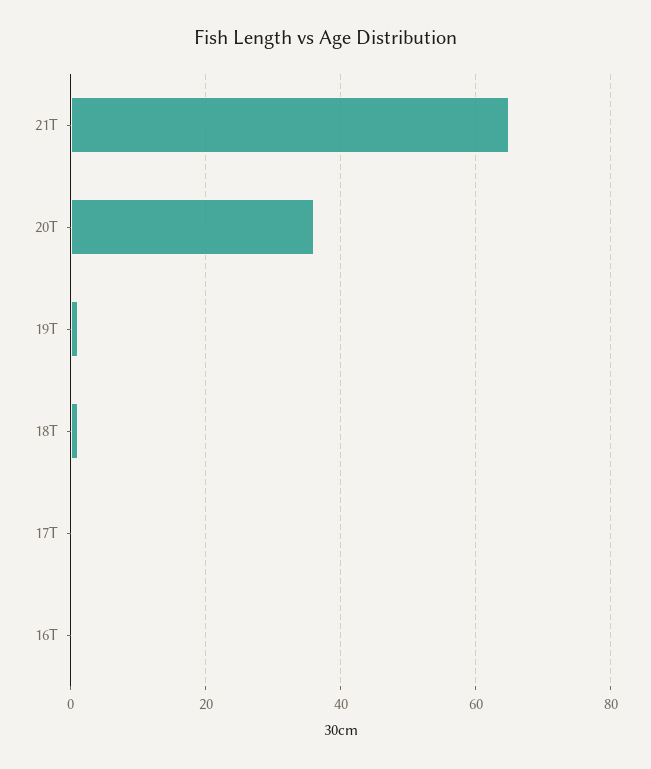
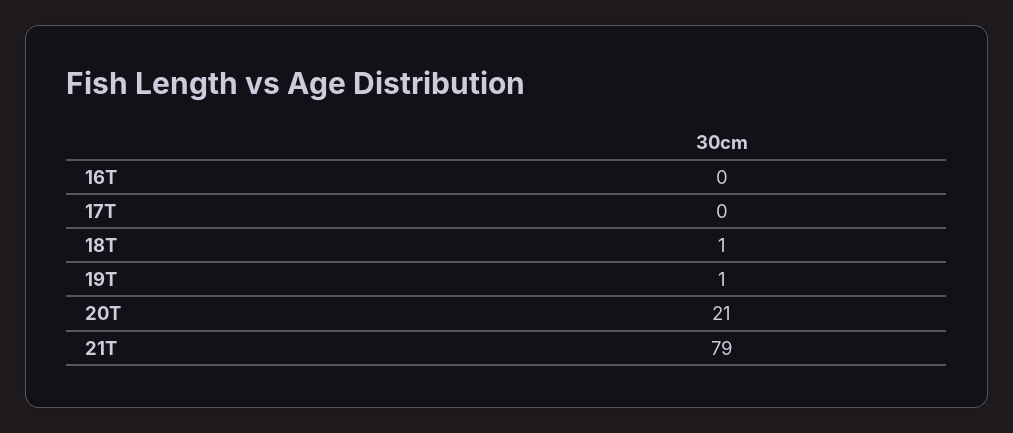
  {
-   "21T": 65,
+   "21T": 79,
-   "20T": 35,
+   "20T": 21,
    "19T": 1,
    "18T": 1,
    "17T": 0,
    "16T": 0
  }

